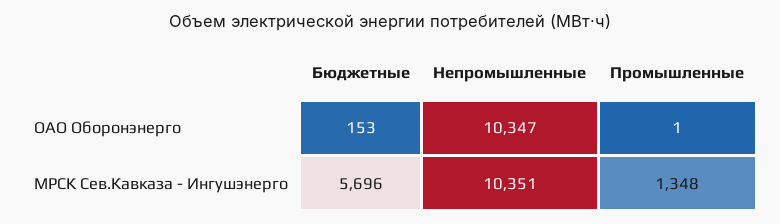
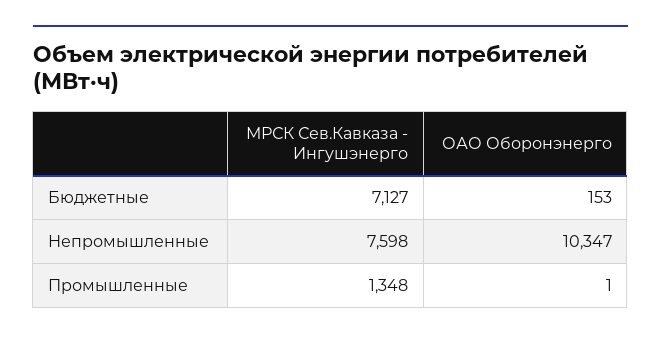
  {
    "Бюджетные": {
      "ОАО Оборонэнерго": 153,
-     "МРСК Сев.Кавказа - Ингушэнерго": 5696
+     "МРСК Сев.Кавказа - Ингушэнерго": 7127
    },
    "Непромышленные": {
      "ОАО Оборонэнерго": 10347,
-     "МРСК Сев.Кавказа - Ингушэнерго": 10351
+     "МРСК Сев.Кавказа - Ингушэнерго": 7598
    },
    "Промышленные": {
      "ОАО Оборонэнерго": 1,
      "МРСК Сев.Кавказа - Ингушэнерго": 1348
    }
  }

